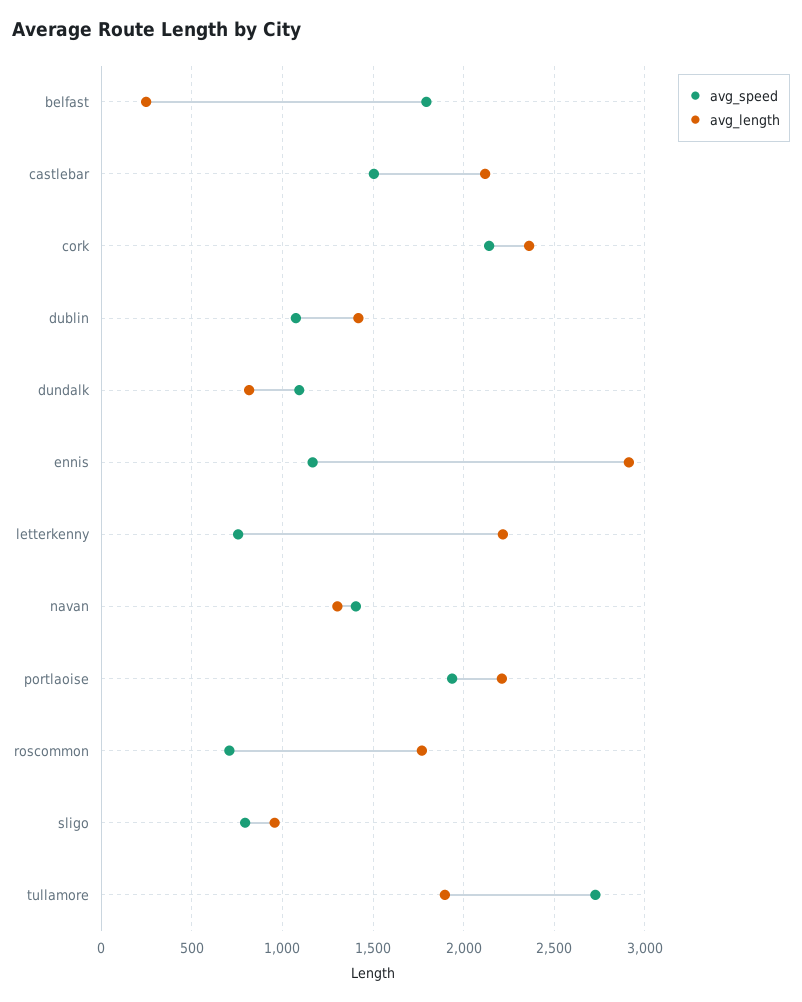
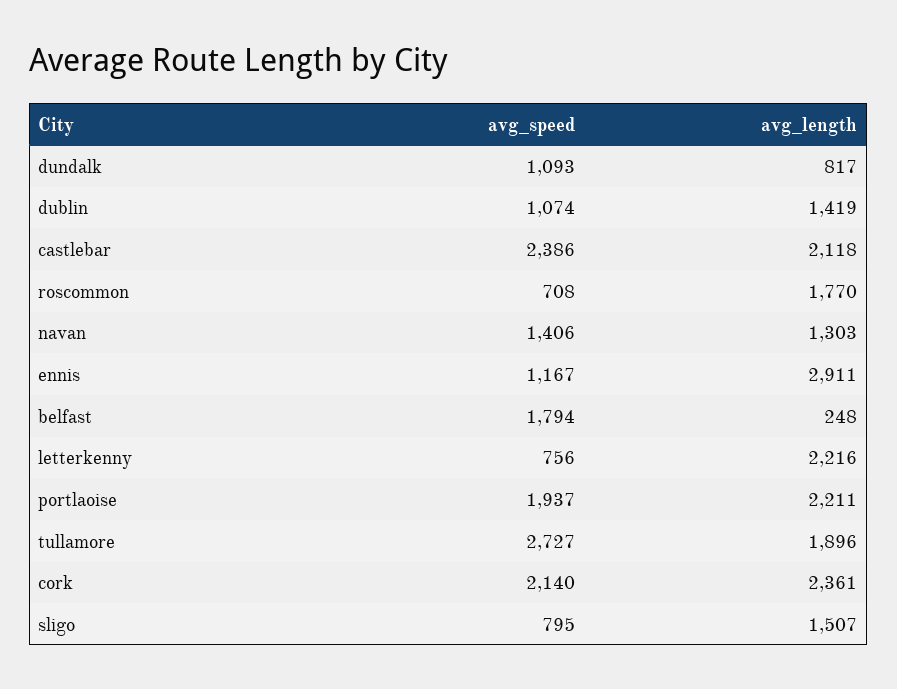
  {
    "avg_speed": {
      "belfast": 1794,
-     "castlebar": 1500,
+     "castlebar": 2386,
      "cork": 2140,
      "dublin": 1074,
      "dundalk": 1093,
      "ennis": 1167,
      "letterkenny": 756,
      "navan": 1406,
      "portlaoise": 1937,
      "roscommon": 708,
      "sligo": 795,
      "tullamore": 2727
    },
    "avg_length": {
      "belfast": 248,
      "castlebar": 2118,
      "cork": 2361,
      "dublin": 1419,
      "dundalk": 817,
      "ennis": 2911,
      "letterkenny": 2216,
      "navan": 1303,
      "portlaoise": 2211,
      "roscommon": 1770,
-     "sligo": 950,
+     "sligo": 1507,
      "tullamore": 1896
    }
  }

